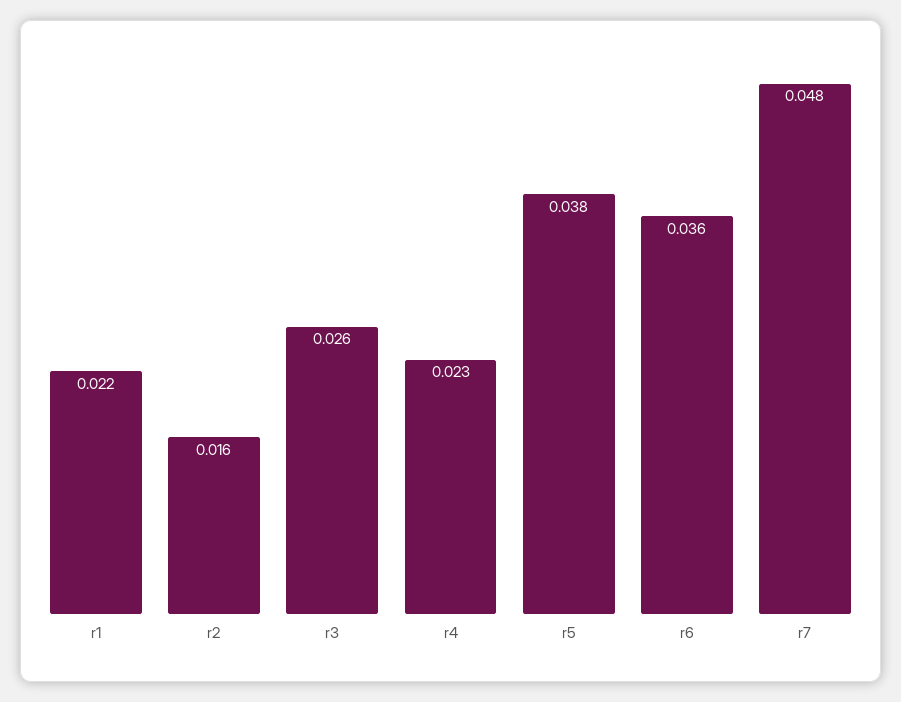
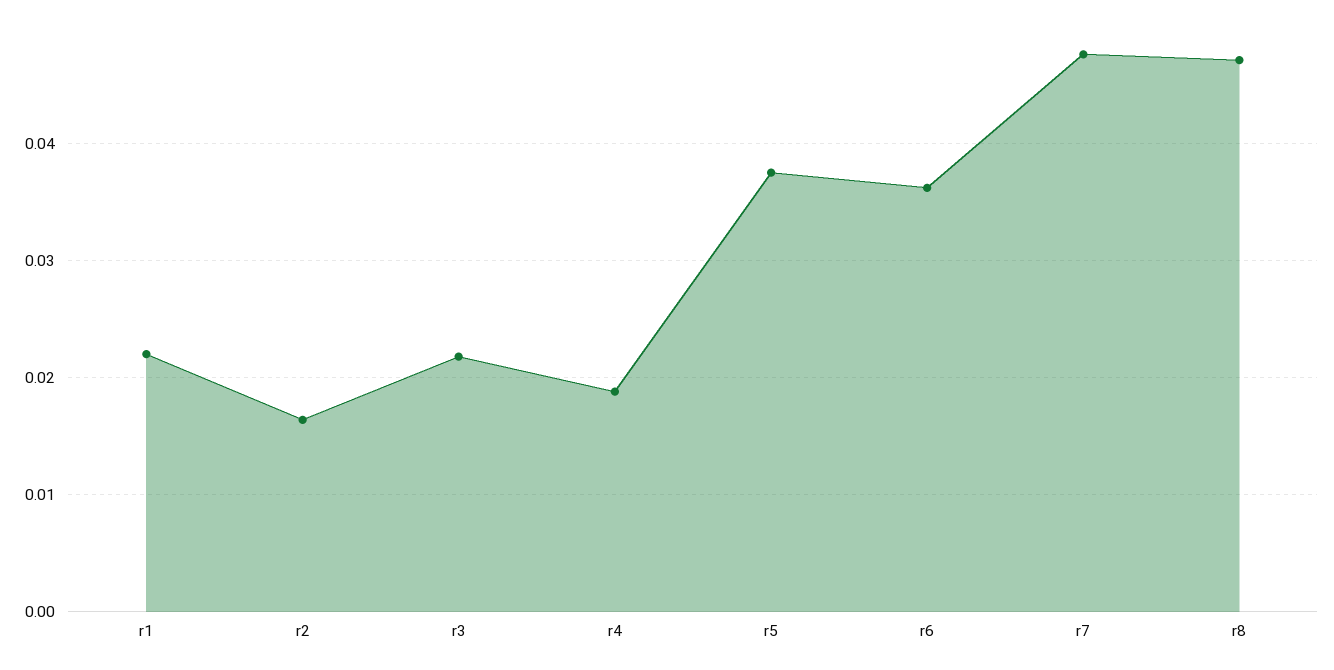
  {
    "r1": 0.022,
    "r2": 0.016,
-   "r3": 0.026,
+   "r3": 0.022,
-   "r4": 0.023,
+   "r4": 0.019,
    "r5": 0.038,
    "r6": 0.036,
-   "r7": 0.048
+   "r7": 0.048,
+   "r8": 0.047
  }

